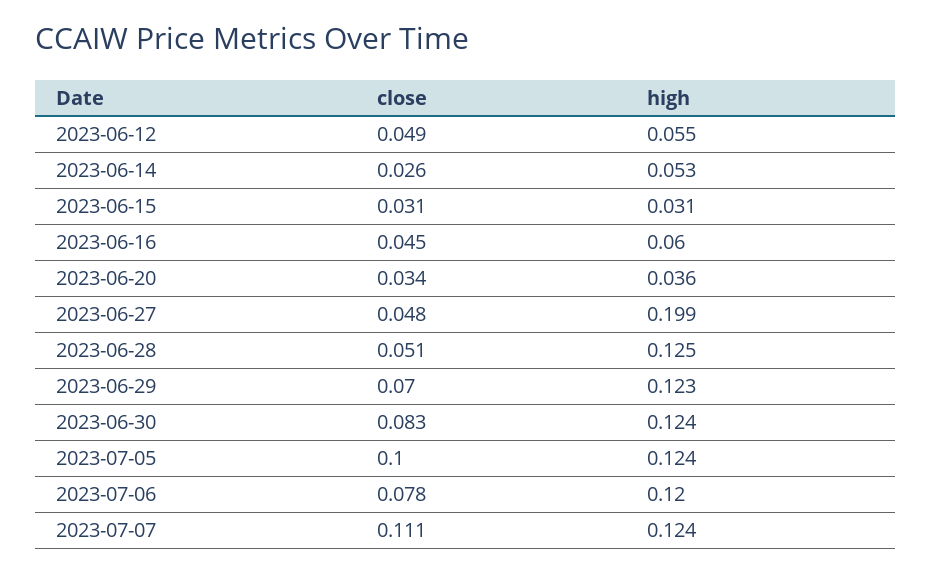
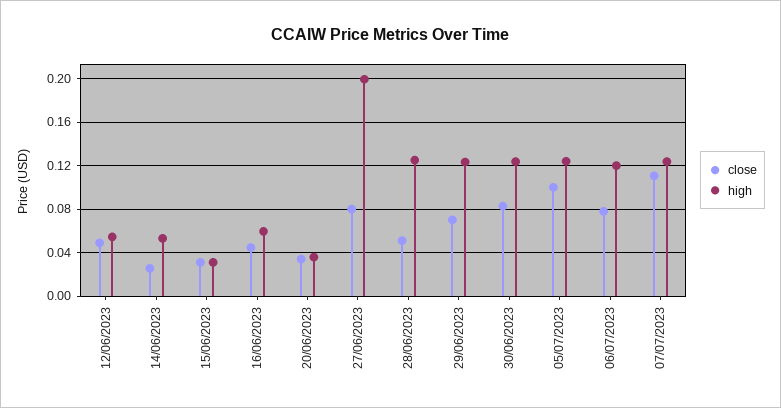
  {
    "close": {
      "2023-06-12": 0.049,
      "2023-06-14": 0.026,
      "2023-06-15": 0.031,
      "2023-06-16": 0.045,
      "2023-06-20": 0.034,
-     "2023-06-27": 0.048,
+     "2023-06-27": 0.08,
      "2023-06-28": 0.051,
      "2023-06-29": 0.07,
      "2023-06-30": 0.083,
      "2023-07-05": 0.1,
      "2023-07-06": 0.078,
      "2023-07-07": 0.111
    },
    "high": {
      "2023-06-12": 0.055,
      "2023-06-14": 0.053,
      "2023-06-15": 0.031,
      "2023-06-16": 0.06,
      "2023-06-20": 0.036,
      "2023-06-27": 0.199,
      "2023-06-28": 0.125,
      "2023-06-29": 0.123,
      "2023-06-30": 0.124,
      "2023-07-05": 0.124,
      "2023-07-06": 0.12,
      "2023-07-07": 0.124
    }
  }

